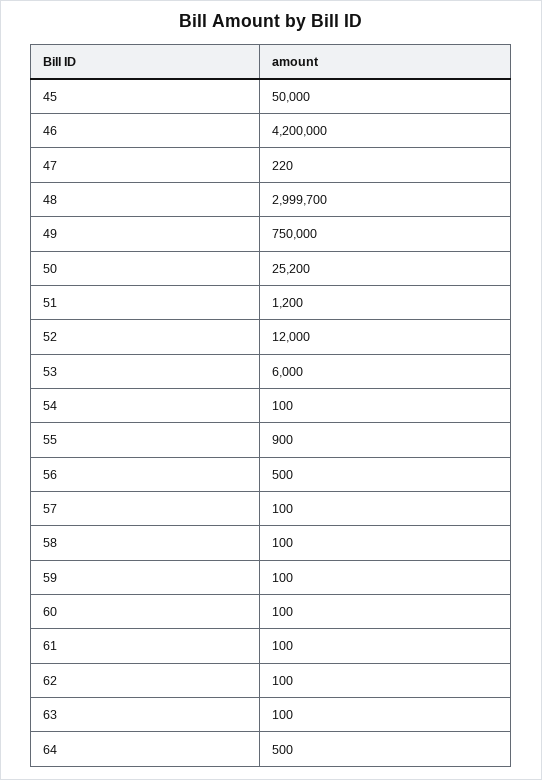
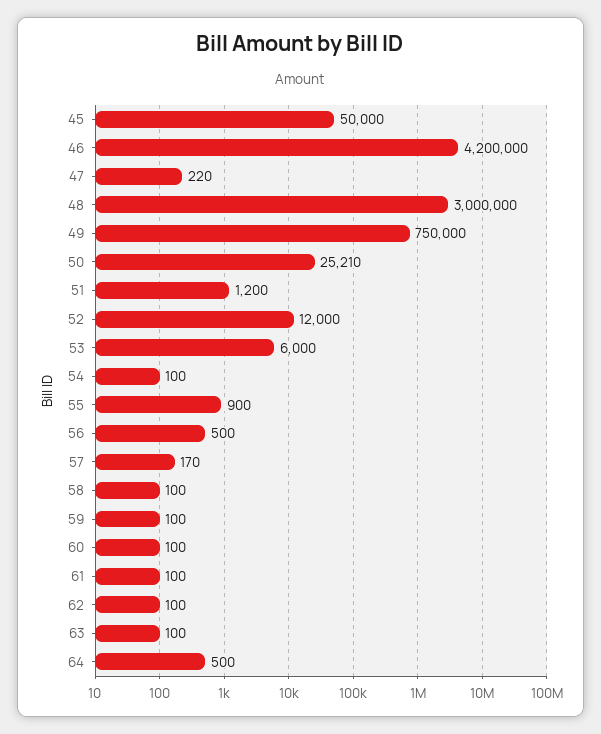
  {
    "45": 50000,
    "46": 4200000,
    "47": 220,
-   "48": 2999700,
+   "48": 3000000,
    "49": 750000,
-   "50": 25200,
+   "50": 25210,
    "51": 1200,
    "52": 12000,
    "53": 6000,
    "54": 100,
    "55": 900,
    "56": 500,
-   "57": 100,
+   "57": 170,
    "58": 100,
    "59": 100,
    "60": 100,
    "61": 100,
    "62": 100,
    "63": 100,
    "64": 500
  }

